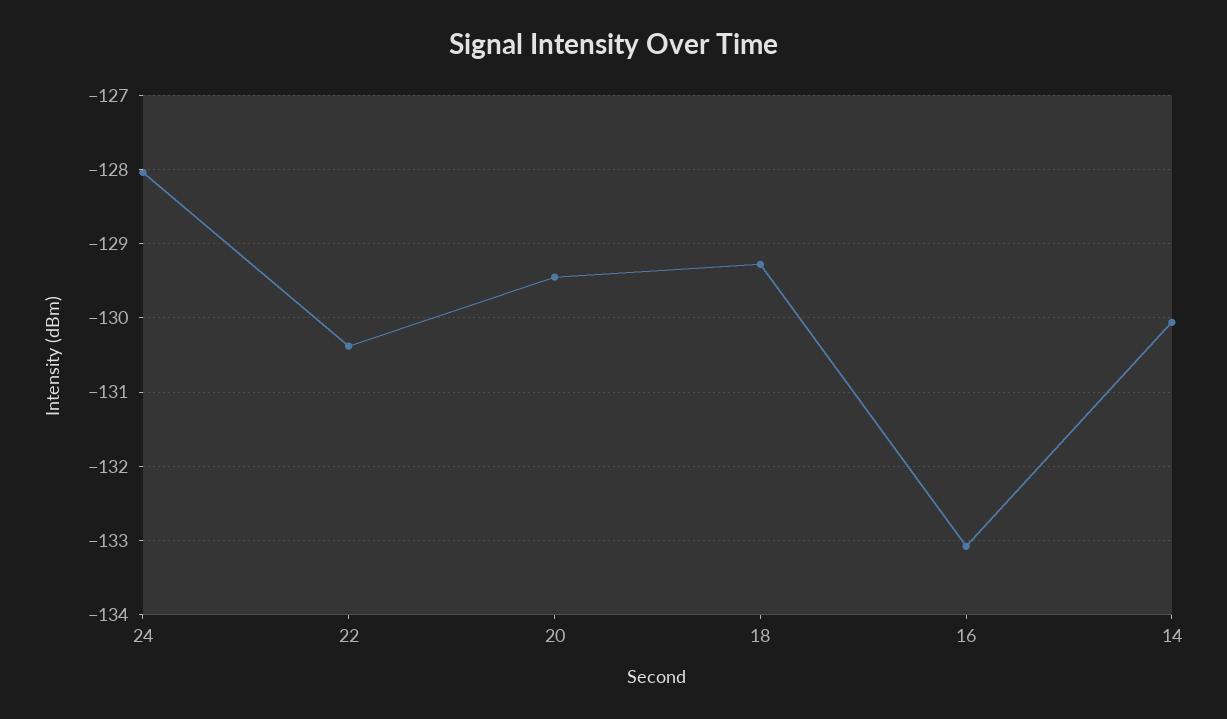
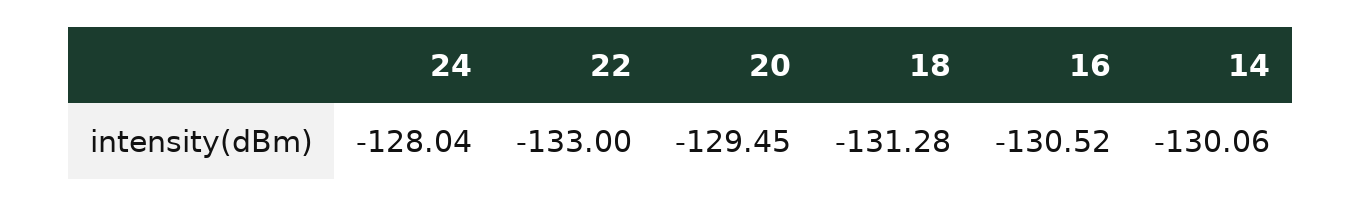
  {
    "24": -128.04,
-   "22": -130.4,
+   "22": -133,
    "20": -129.45,
-   "18": -129.3,
+   "18": -131.28,
-   "16": -133.1,
+   "16": -130.52,
    "14": -130.06
  }

